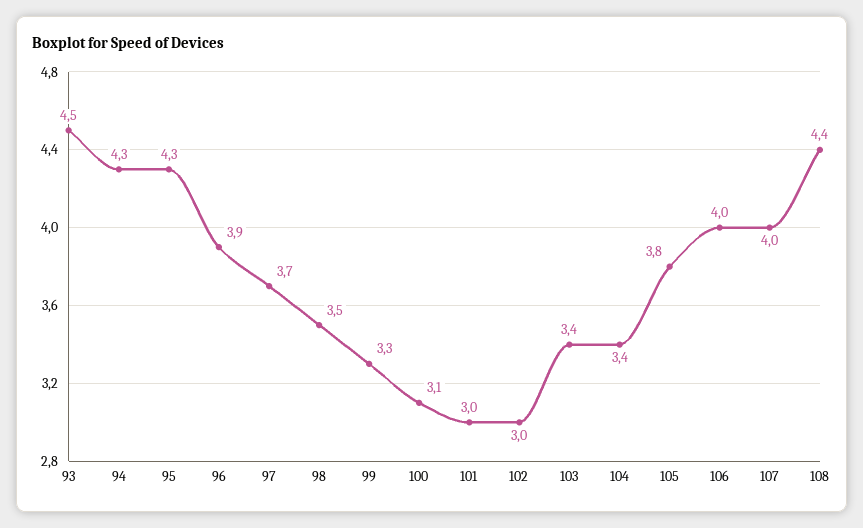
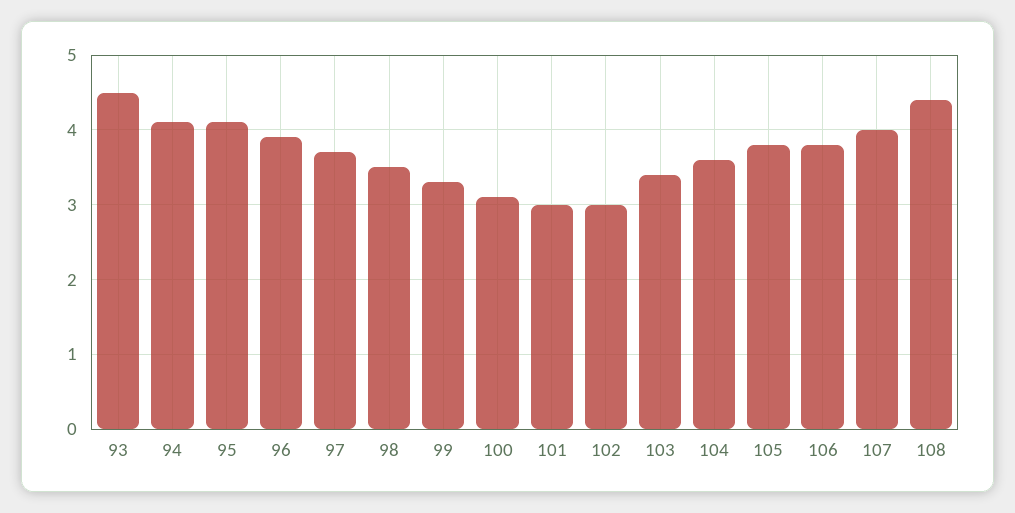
  {
    "93": 4.5,
-   "94": 4.3,
+   "94": 4.1,
-   "95": 4.3,
+   "95": 4.1,
    "96": 3.9,
    "97": 3.7,
    "98": 3.5,
    "99": 3.3,
    "100": 3.1,
    "101": 3,
    "102": 3,
    "103": 3.4,
-   "104": 3.4,
+   "104": 3.6,
    "105": 3.8,
-   "106": 4,
+   "106": 3.8,
    "107": 4,
    "108": 4.4
  }

